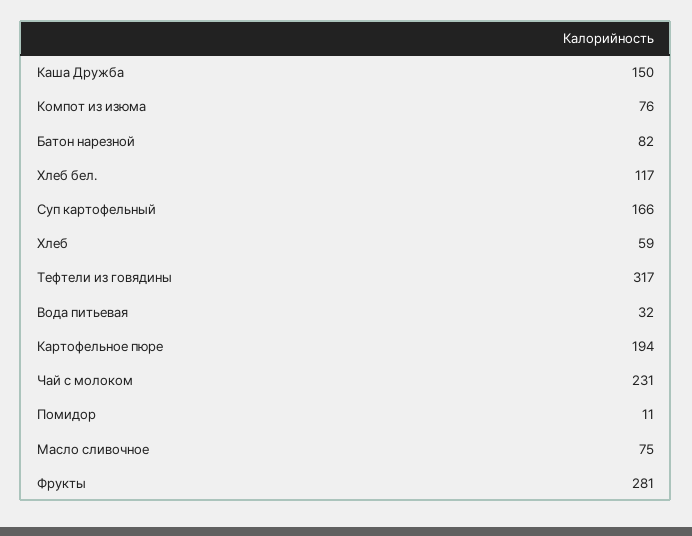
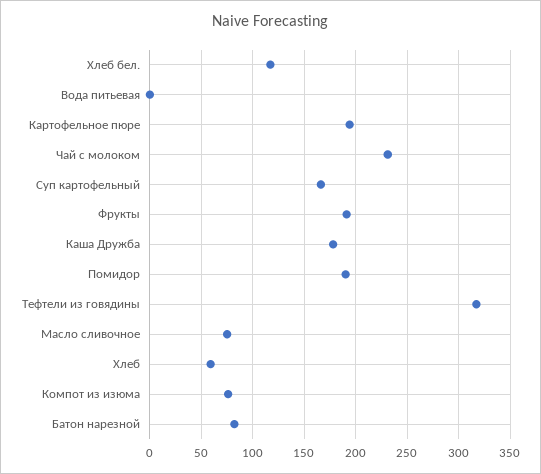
  {
-   "Каша Дружба": 150,
+   "Каша Дружба": 180,
    "Компот из изюма": 76,
    "Батон нарезной": 82,
    "Хлеб бел.": 117,
    "Суп картофельный": 166,
    "Хлеб": 59,
    "Тефтели из говядины": 317,
-   "Вода питьевая": 32,
+   "Вода питьевая": 0,
    "Картофельное пюре": 194,
    "Чай с молоком": 231,
-   "Помидор": 11,
+   "Помидор": 190,
    "Масло сливочное": 75,
-   "Фрукты": 281
+   "Фрукты": 190
  }

